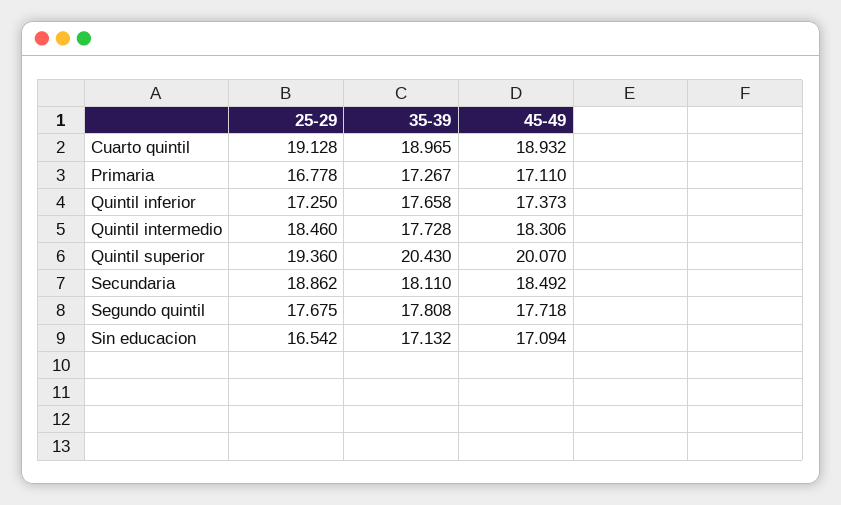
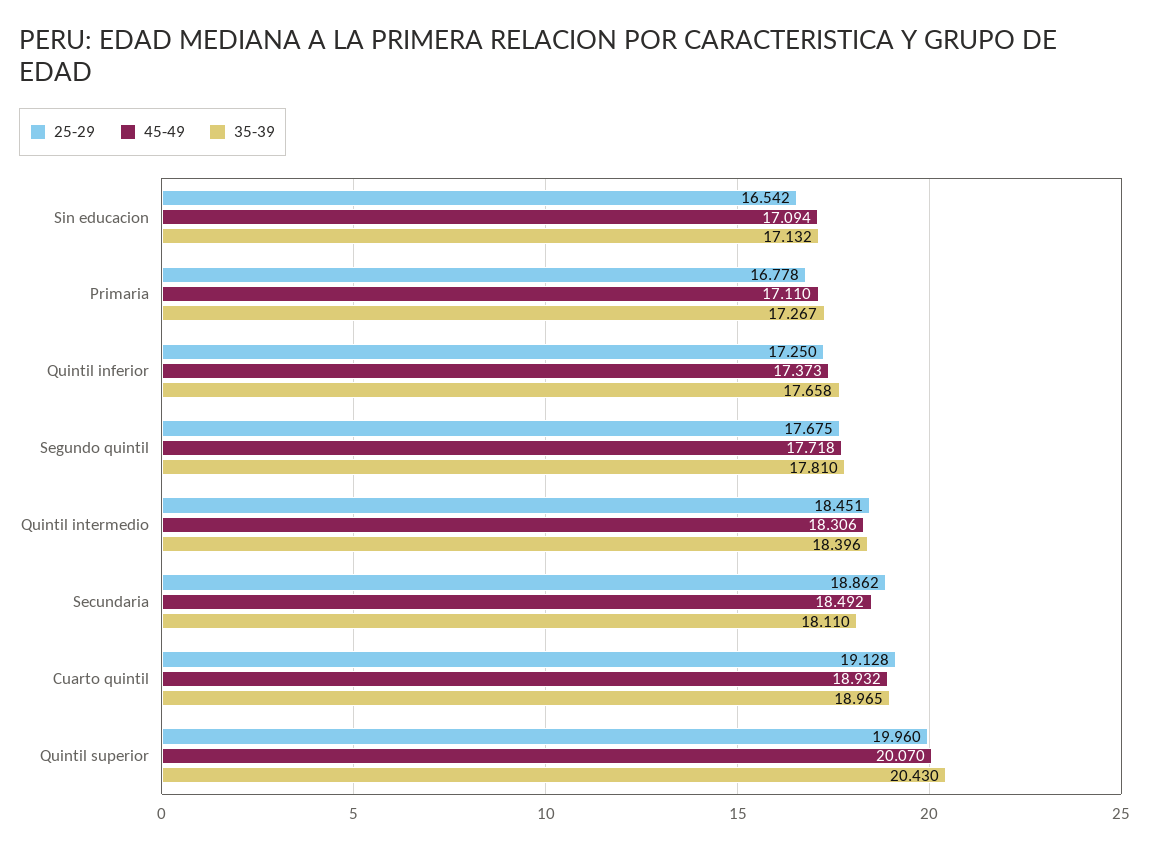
  {
    "25-29": {
      "Cuarto quintil": 19.128,
      "Primaria": 16.778,
      "Quintil inferior": 17.25,
-     "Quintil intermedio": 18.46,
+     "Quintil intermedio": 18.451,
-     "Quintil superior": 19.36,
+     "Quintil superior": 19.96,
      "Secundaria": 18.862,
      "Segundo quintil": 17.675,
      "Sin educacion": 16.542
    },
    "35-39": {
      "Cuarto quintil": 18.965,
      "Primaria": 17.267,
      "Quintil inferior": 17.658,
-     "Quintil intermedio": 17.728,
+     "Quintil intermedio": 18.396,
      "Quintil superior": 20.43,
      "Secundaria": 18.11,
-     "Segundo quintil": 17.808,
+     "Segundo quintil": 17.81,
      "Sin educacion": 17.132
    },
    "45-49": {
      "Cuarto quintil": 18.932,
      "Primaria": 17.11,
      "Quintil inferior": 17.373,
      "Quintil intermedio": 18.306,
      "Quintil superior": 20.07,
      "Secundaria": 18.492,
      "Segundo quintil": 17.718,
      "Sin educacion": 17.094
    }
  }

